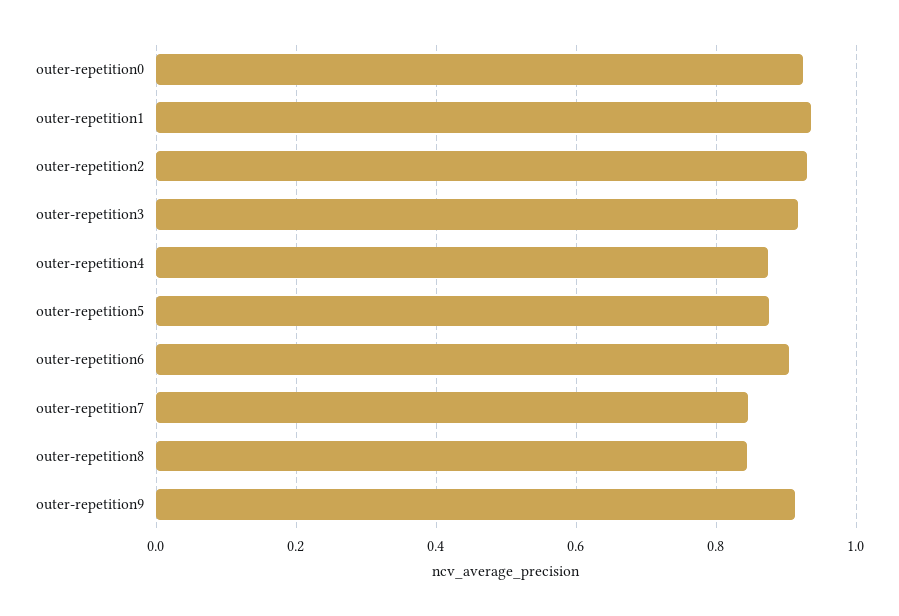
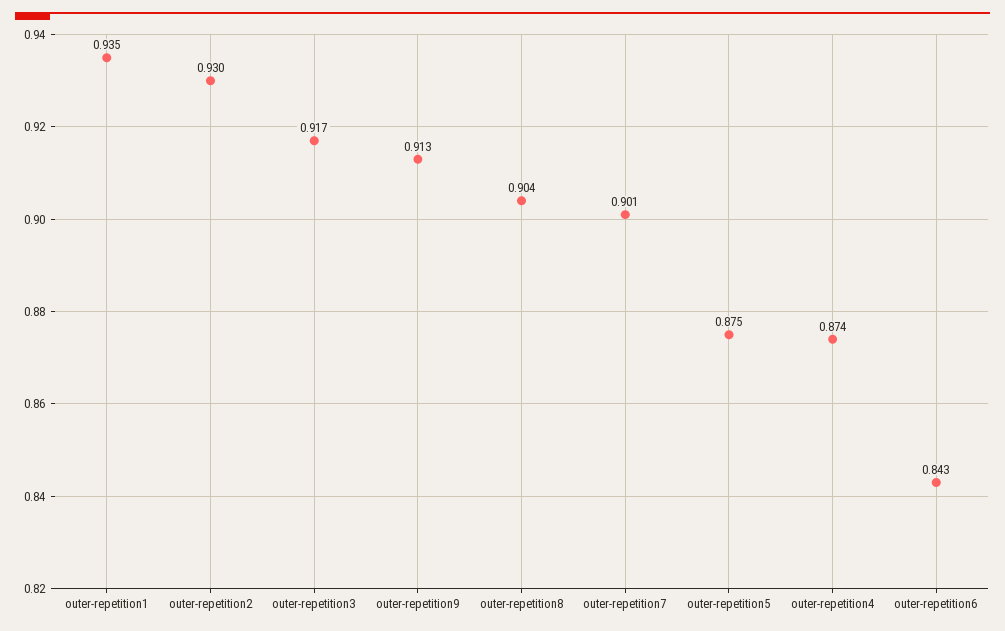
  {
-   "outer-repetition0": 0.92,
    "outer-repetition1": 0.935,
    "outer-repetition2": 0.93,
    "outer-repetition3": 0.917,
    "outer-repetition4": 0.874,
    "outer-repetition5": 0.875,
-   "outer-repetition6": 0.9,
+   "outer-repetition6": 0.843,
-   "outer-repetition7": 0.84,
+   "outer-repetition7": 0.901,
-   "outer-repetition8": 0.84,
+   "outer-repetition8": 0.904,
    "outer-repetition9": 0.913
  }

